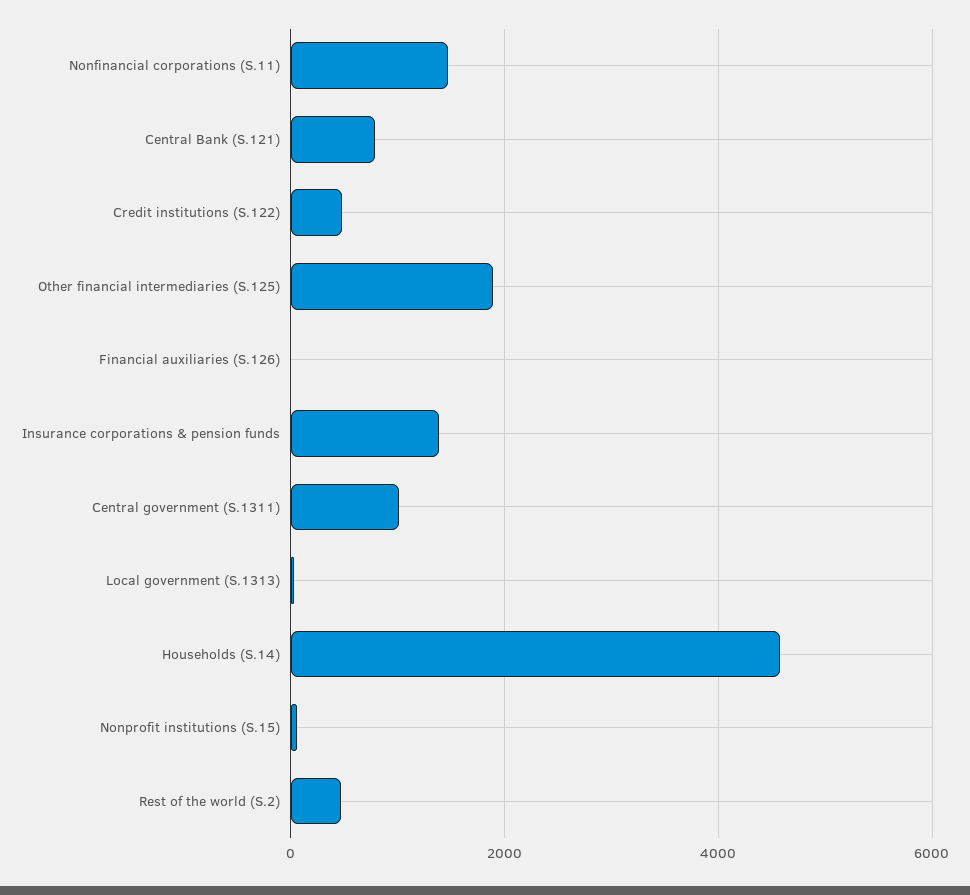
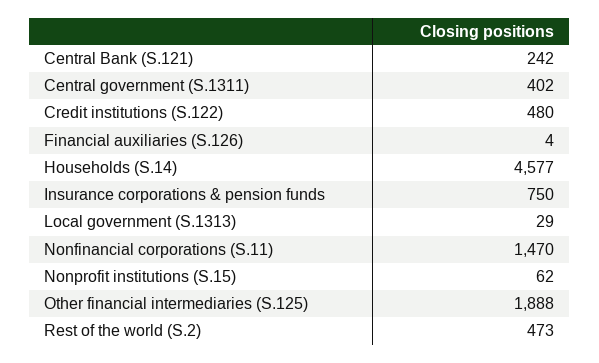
  {
    "Nonfinancial corporations (S.11)": 1470,
-   "Central Bank (S.121)": 800,
+   "Central Bank (S.121)": 242,
    "Credit institutions (S.122)": 480,
    "Other financial intermediaries (S.125)": 1888,
    "Financial auxiliaries (S.126)": 4,
-   "Insurance corporations & pension funds": 1400,
+   "Insurance corporations & pension funds": 750,
-   "Central government (S.1311)": 1000,
+   "Central government (S.1311)": 402,
    "Local government (S.1313)": 29,
    "Households (S.14)": 4577,
    "Nonprofit institutions (S.15)": 62,
    "Rest of the world (S.2)": 473
  }

